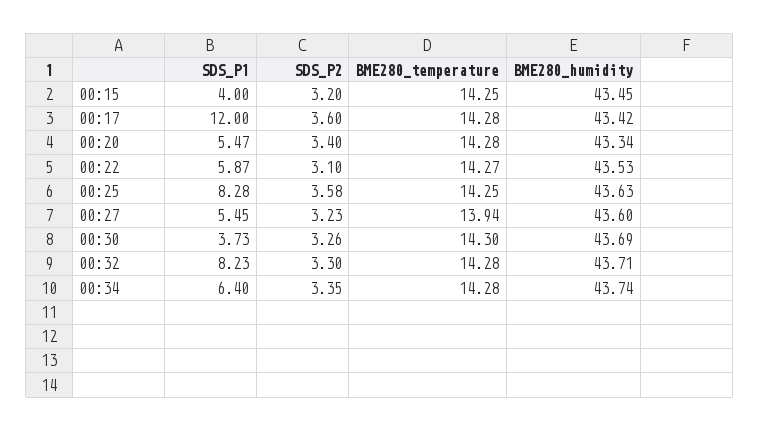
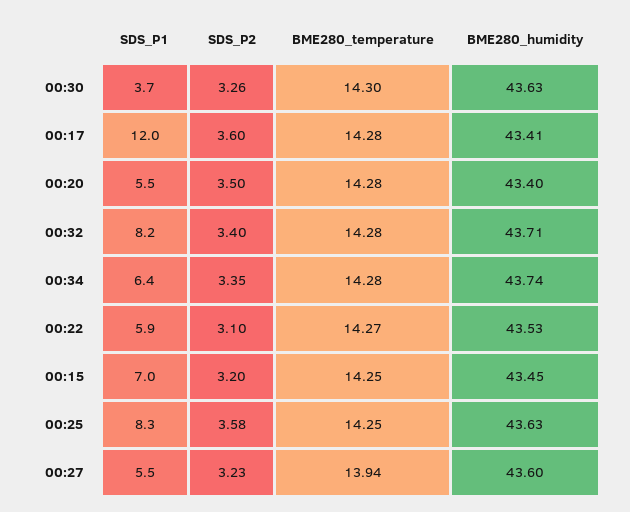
  {
    "SDS_P1": {
-     "00:15": 4,
+     "00:15": 7,
      "00:17": 12,
      "00:20": 5.47,
      "00:22": 5.87,
      "00:25": 8.28,
      "00:27": 5.45,
      "00:30": 3.73,
      "00:32": 8.23,
      "00:34": 6.4
    },
    "SDS_P2": {
      "00:15": 3.2,
      "00:17": 3.6,
-     "00:20": 3.4,
+     "00:20": 3.5,
      "00:22": 3.1,
      "00:25": 3.58,
      "00:27": 3.23,
      "00:30": 3.26,
-     "00:32": 3.3,
+     "00:32": 3.4,
      "00:34": 3.35
    },
    "BME280_temperature": {
      "00:15": 14.25,
      "00:17": 14.28,
      "00:20": 14.28,
      "00:22": 14.27,
      "00:25": 14.25,
      "00:27": 13.94,
      "00:30": 14.3,
      "00:32": 14.28,
      "00:34": 14.28
    },
    "BME280_humidity": {
      "00:15": 43.45,
-     "00:17": 43.42,
+     "00:17": 43.41,
-     "00:20": 43.34,
+     "00:20": 43.4,
      "00:22": 43.53,
      "00:25": 43.63,
      "00:27": 43.6,
-     "00:30": 43.69,
+     "00:30": 43.63,
      "00:32": 43.71,
      "00:34": 43.74
    }
  }

